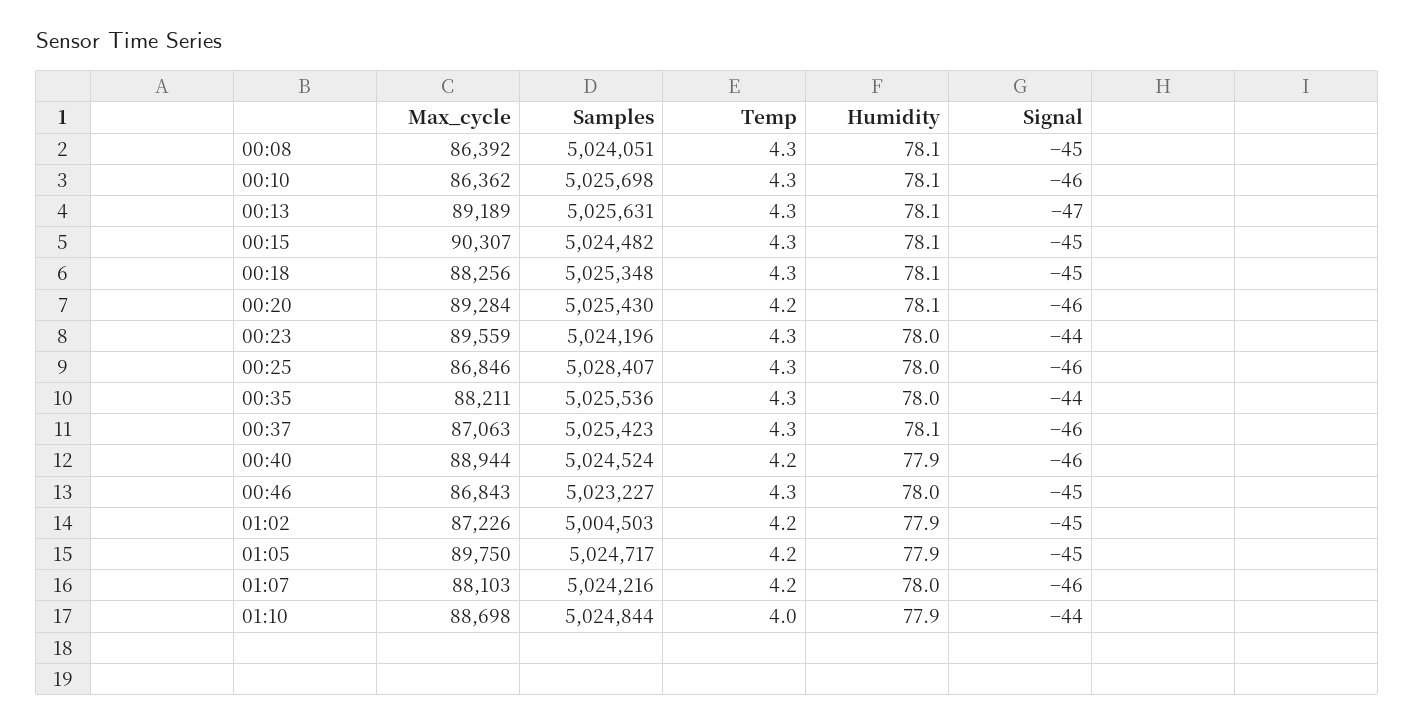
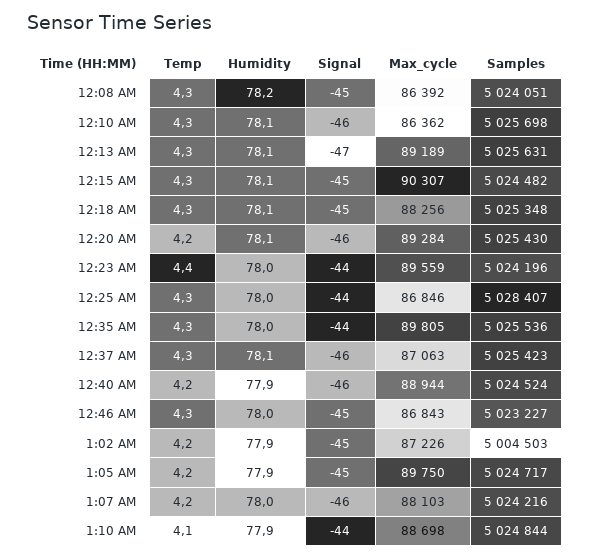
  {
    "Max_cycle": {
      "00:08": 86392,
      "00:10": 86362,
      "00:13": 89189,
      "00:15": 90307,
      "00:18": 88256,
      "00:20": 89284,
      "00:23": 89559,
      "00:25": 86846,
-     "00:35": 88211,
+     "00:35": 89805,
      "00:37": 87063,
      "00:40": 88944,
      "00:46": 86843,
      "01:02": 87226,
      "01:05": 89750,
      "01:07": 88103,
      "01:10": 88698
    },
    "Samples": {
      "00:08": 5024051,
      "00:10": 5025698,
      "00:13": 5025631,
      "00:15": 5024482,
      "00:18": 5025348,
      "00:20": 5025430,
      "00:23": 5024196,
      "00:25": 5028407,
      "00:35": 5025536,
      "00:37": 5025423,
      "00:40": 5024524,
      "00:46": 5023227,
      "01:02": 5004503,
      "01:05": 5024717,
      "01:07": 5024216,
      "01:10": 5024844
    },
    "Temp": {
      "00:08": 4.3,
      "00:10": 4.3,
      "00:13": 4.3,
      "00:15": 4.3,
      "00:18": 4.3,
      "00:20": 4.2,
-     "00:23": 4.3,
+     "00:23": 4.4,
      "00:25": 4.3,
      "00:35": 4.3,
      "00:37": 4.3,
      "00:40": 4.2,
      "00:46": 4.3,
      "01:02": 4.2,
      "01:05": 4.2,
      "01:07": 4.2,
-     "01:10": 4
+     "01:10": 4.1
    },
    "Humidity": {
-     "00:08": 78.1,
+     "00:08": 78.2,
      "00:10": 78.1,
      "00:13": 78.1,
      "00:15": 78.1,
      "00:18": 78.1,
      "00:20": 78.1,
      "00:23": 78,
      "00:25": 78,
      "00:35": 78,
      "00:37": 78.1,
      "00:40": 77.9,
      "00:46": 78,
      "01:02": 77.9,
      "01:05": 77.9,
      "01:07": 78,
      "01:10": 77.9
    },
    "Signal": {
      "00:08": -45,
      "00:10": -46,
      "00:13": -47,
      "00:15": -45,
      "00:18": -45,
      "00:20": -46,
      "00:23": -44,
-     "00:25": -46,
+     "00:25": -44,
      "00:35": -44,
      "00:37": -46,
      "00:40": -46,
      "00:46": -45,
      "01:02": -45,
      "01:05": -45,
      "01:07": -46,
      "01:10": -44
    }
  }

